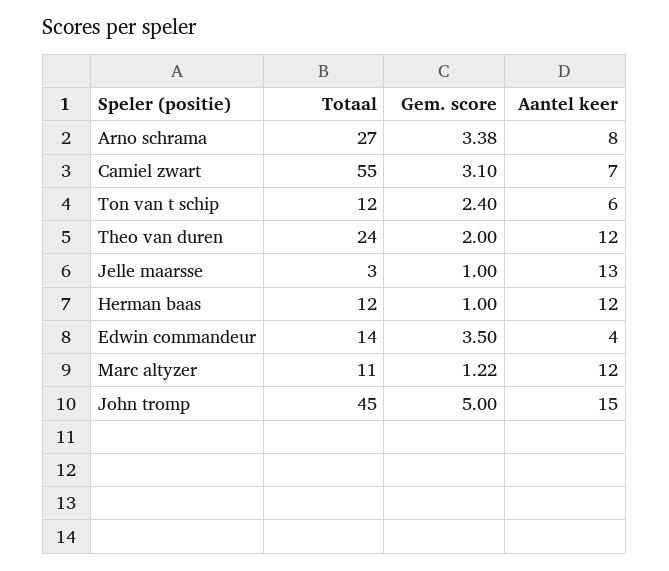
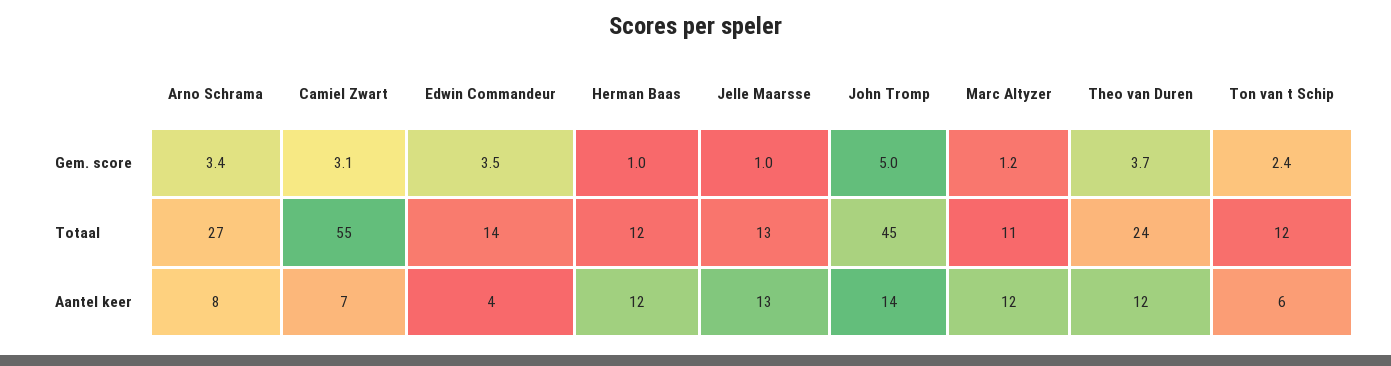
  {
    "Totaal": {
      "Arno schrama": 27,
      "Camiel zwart": 55,
      "Ton van t schip": 12,
      "Theo van duren": 24,
-     "Jelle maarsse": 3,
+     "Jelle maarsse": 13,
      "Herman baas": 12,
      "Edwin commandeur": 14,
      "Marc altyzer": 11,
      "John tromp": 45
    },
    "Gem. score": {
      "Arno schrama": 3.38,
      "Camiel zwart": 3.1,
      "Ton van t schip": 2.4,
-     "Theo van duren": 2,
+     "Theo van duren": 3.7,
      "Jelle maarsse": 1,
      "Herman baas": 1,
      "Edwin commandeur": 3.5,
      "Marc altyzer": 1.22,
      "John tromp": 5
    },
    "Aantel keer": {
      "Arno schrama": 8,
      "Camiel zwart": 7,
      "Ton van t schip": 6,
      "Theo van duren": 12,
      "Jelle maarsse": 13,
      "Herman baas": 12,
      "Edwin commandeur": 4,
      "Marc altyzer": 12,
-     "John tromp": 15
+     "John tromp": 14
    }
  }

